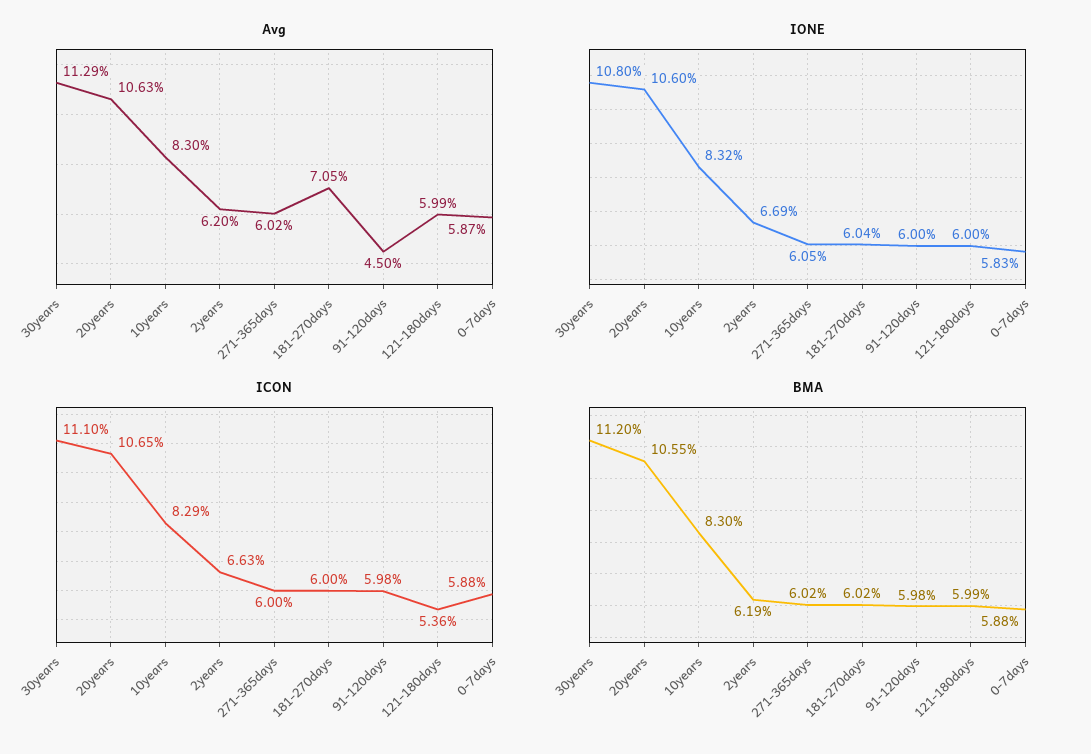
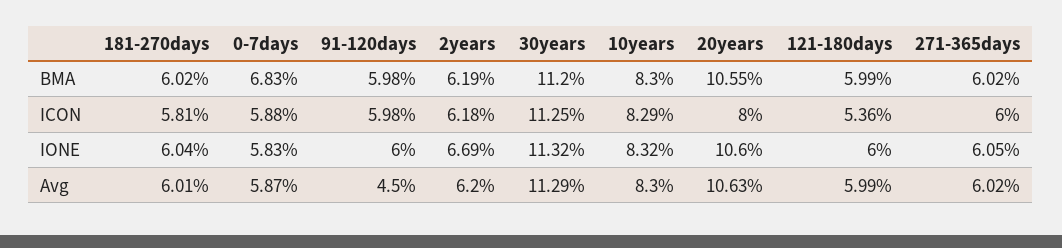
  {
    "Avg": {
      "30years": 11.29,
      "20years": 10.63,
      "10years": 8.3,
      "2years": 6.2,
      "271-365days": 6.02,
-     "181-270days": 7.05,
+     "181-270days": 6.01,
      "91-120days": 4.5,
      "121-180days": 5.99,
      "0-7days": 5.87
    },
    "IONE": {
-     "30years": 10.8,
+     "30years": 11.32,
      "20years": 10.6,
      "10years": 8.32,
      "2years": 6.69,
      "271-365days": 6.05,
      "181-270days": 6.04,
      "91-120days": 6,
      "121-180days": 6,
      "0-7days": 5.83
    },
    "ICON": {
-     "30years": 11.1,
+     "30years": 11.25,
-     "20years": 10.65,
+     "20years": 8,
      "10years": 8.29,
-     "2years": 6.63,
+     "2years": 6.18,
      "271-365days": 6,
-     "181-270days": 6,
+     "181-270days": 5.81,
      "91-120days": 5.98,
      "121-180days": 5.36,
      "0-7days": 5.88
    },
    "BMA": {
      "30years": 11.2,
      "20years": 10.55,
      "10years": 8.3,
      "2years": 6.19,
      "271-365days": 6.02,
      "181-270days": 6.02,
      "91-120days": 5.98,
      "121-180days": 5.99,
-     "0-7days": 5.88
+     "0-7days": 6.83
    }
  }

